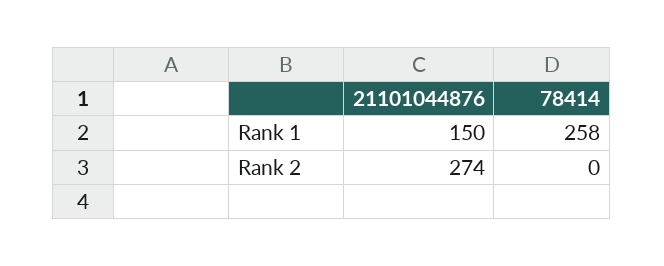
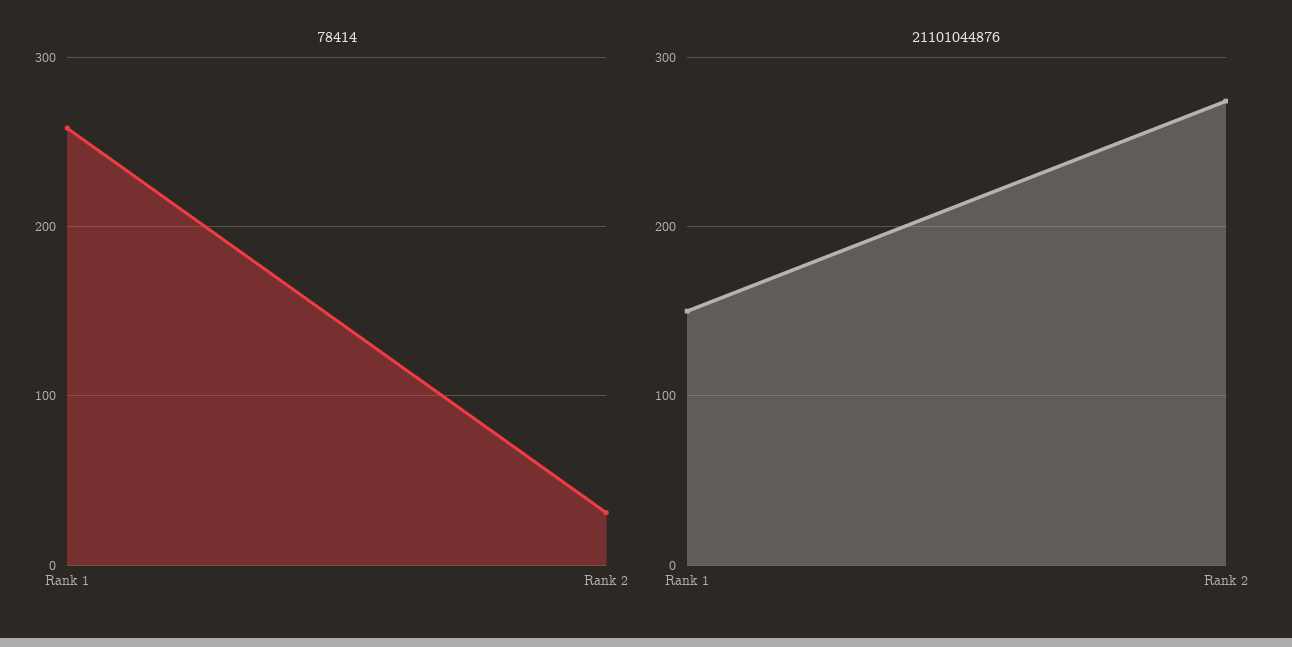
  {
    "21101044876": {
      "Rank 1": 150,
      "Rank 2": 274
    },
    "78414": {
      "Rank 1": 258,
-     "Rank 2": 0
+     "Rank 2": 30
    }
  }

